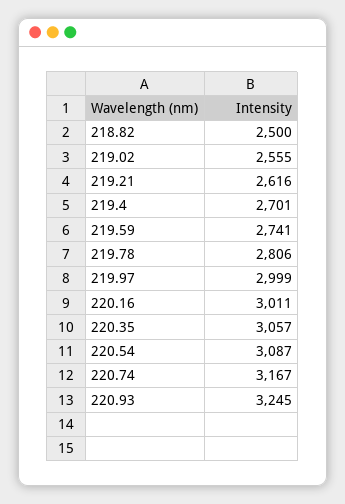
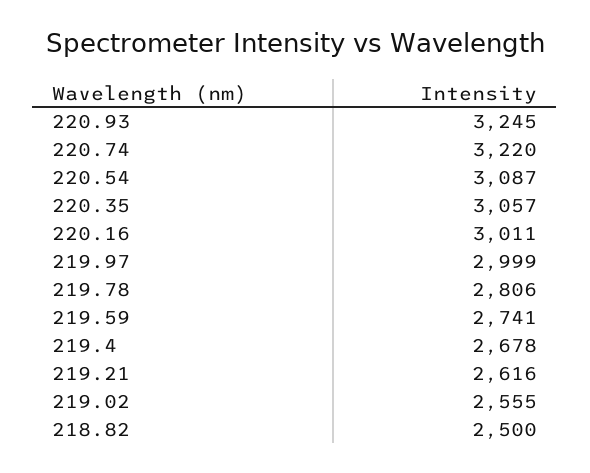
  {
    "218.82": 2500,
    "219.02": 2555,
    "219.21": 2616,
-   "219.4": 2701,
+   "219.4": 2678,
    "219.59": 2741,
    "219.78": 2806,
    "219.97": 2999,
    "220.16": 3011,
    "220.35": 3057,
    "220.54": 3087,
-   "220.74": 3167,
+   "220.74": 3220,
    "220.93": 3245
  }

